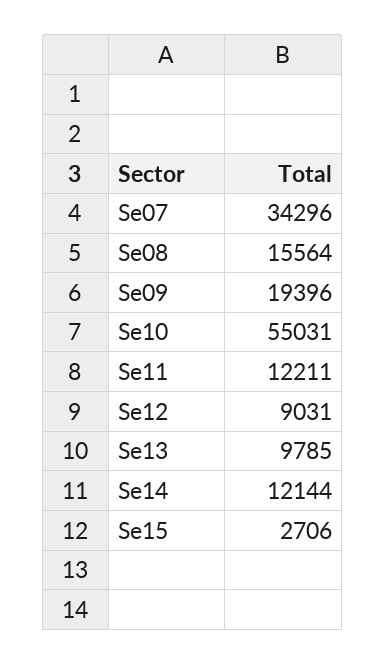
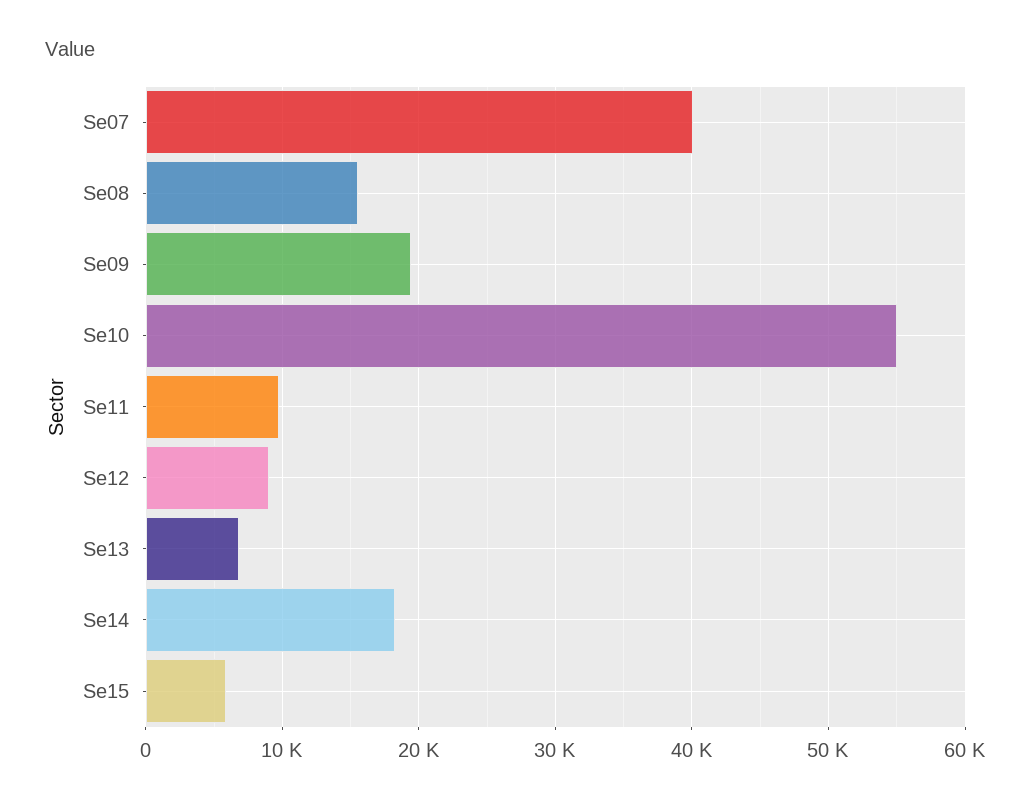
  {
-   "Se07": 34296,
+   "Se07": 40000,
    "Se08": 15564,
    "Se09": 19396,
    "Se10": 55031,
-   "Se11": 12211,
+   "Se11": 10000,
    "Se12": 9031,
-   "Se13": 9785,
+   "Se13": 7000,
-   "Se14": 12144,
+   "Se14": 18000,
-   "Se15": 2706
+   "Se15": 6000
  }

